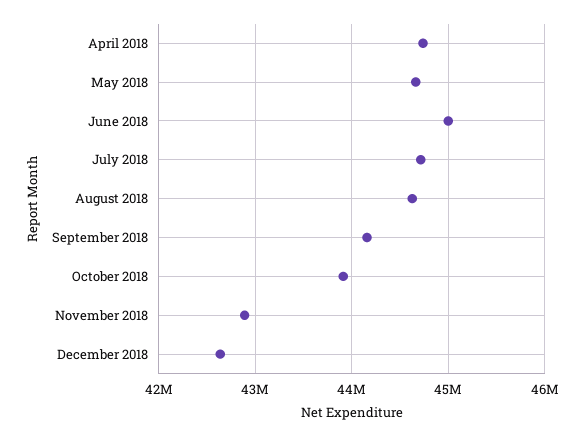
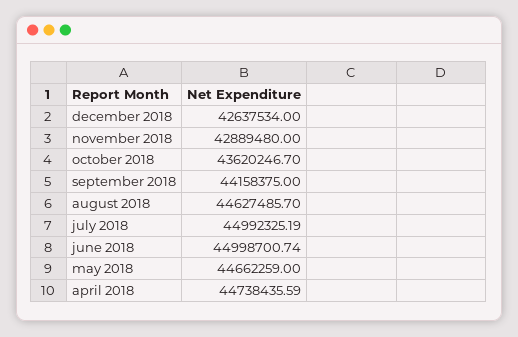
  {
    "April 2018": 44738435.59,
    "May 2018": 44662259,
    "June 2018": 44998700.74,
-   "July 2018": 44700000,
+   "July 2018": 44992325.19,
    "August 2018": 44627485.7,
    "September 2018": 44158375,
-   "October 2018": 43900000,
+   "October 2018": 43620246.7,
    "November 2018": 42889480,
    "December 2018": 42637534
  }

